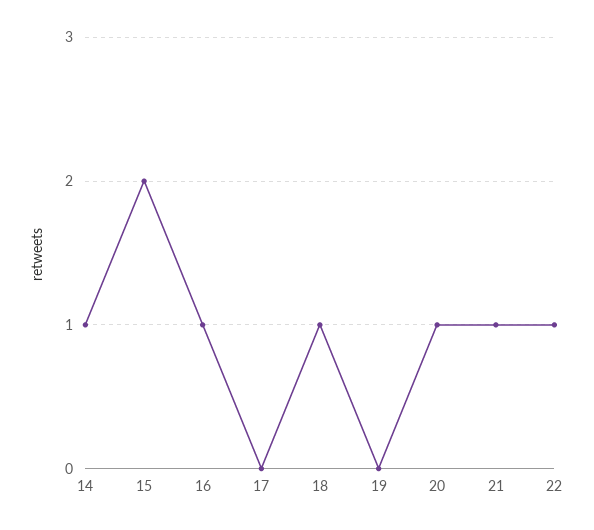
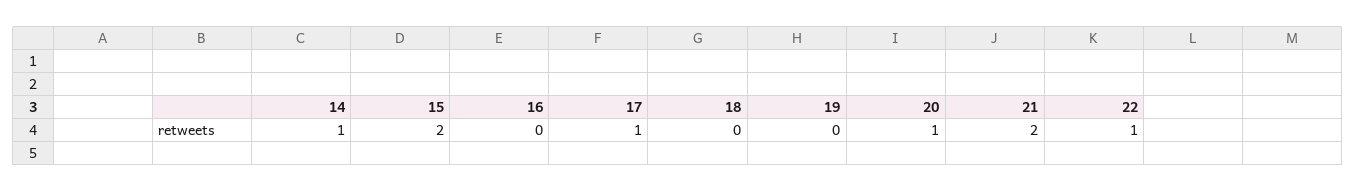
  {
    "14": 1,
    "15": 2,
-   "16": 1,
+   "16": 0,
-   "17": 0,
+   "17": 1,
-   "18": 1,
+   "18": 0,
    "19": 0,
    "20": 1,
-   "21": 1,
+   "21": 2,
    "22": 1
  }

